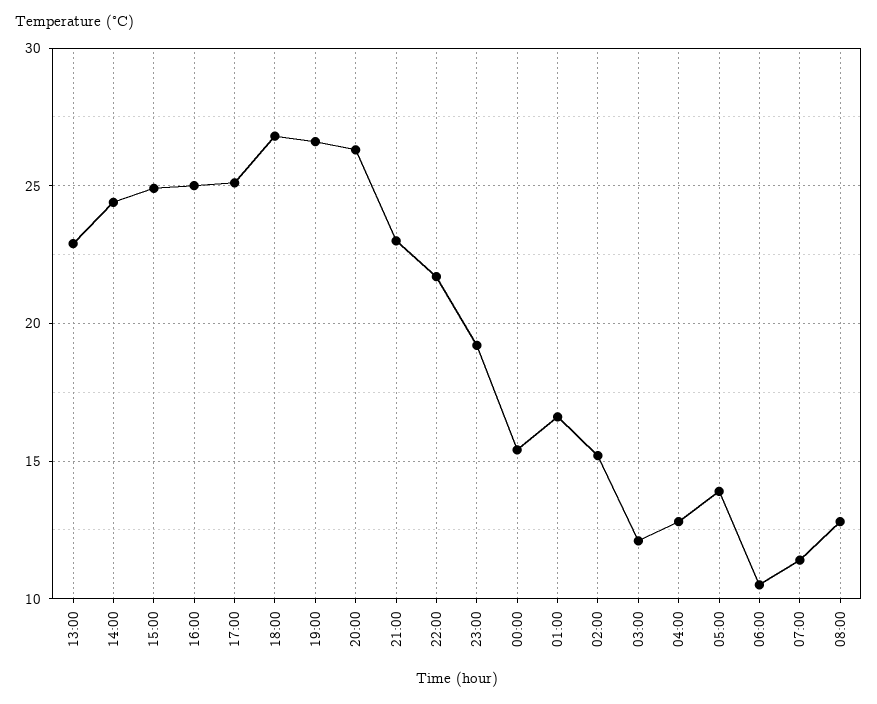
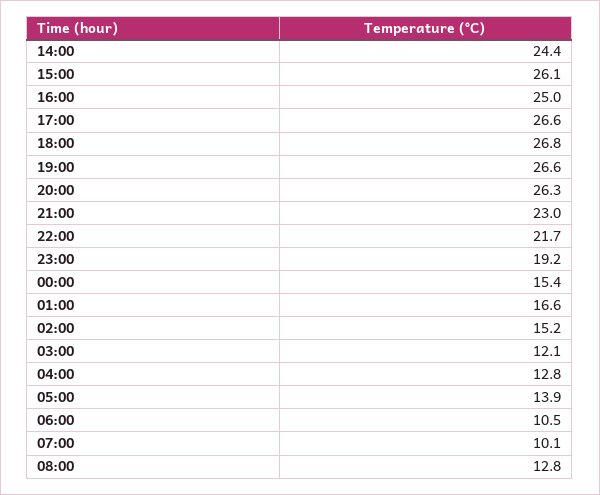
  {
-   "13:00": 23,
    "14:00": 24.4,
-   "15:00": 25,
+   "15:00": 26.1,
    "16:00": 25,
-   "17:00": 25,
+   "17:00": 26.6,
    "18:00": 26.8,
    "19:00": 26.6,
    "20:00": 26.3,
    "21:00": 23,
    "22:00": 21.7,
    "23:00": 19.2,
    "00:00": 15.4,
    "01:00": 16.6,
    "02:00": 15.2,
    "03:00": 12.1,
    "04:00": 12.8,
    "05:00": 13.9,
    "06:00": 10.5,
-   "07:00": 11.5,
+   "07:00": 10.1,
    "08:00": 12.8
  }

